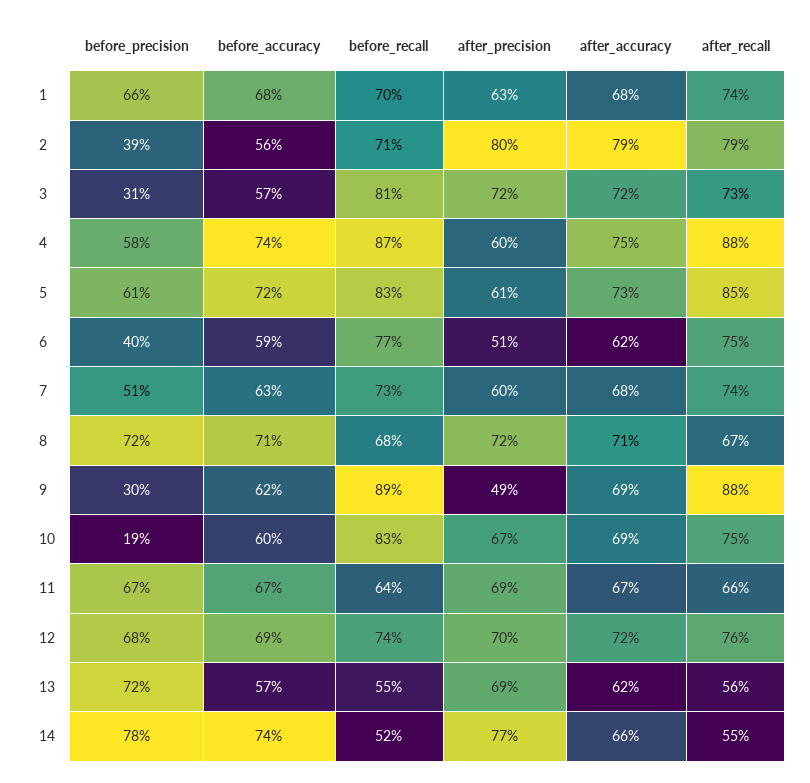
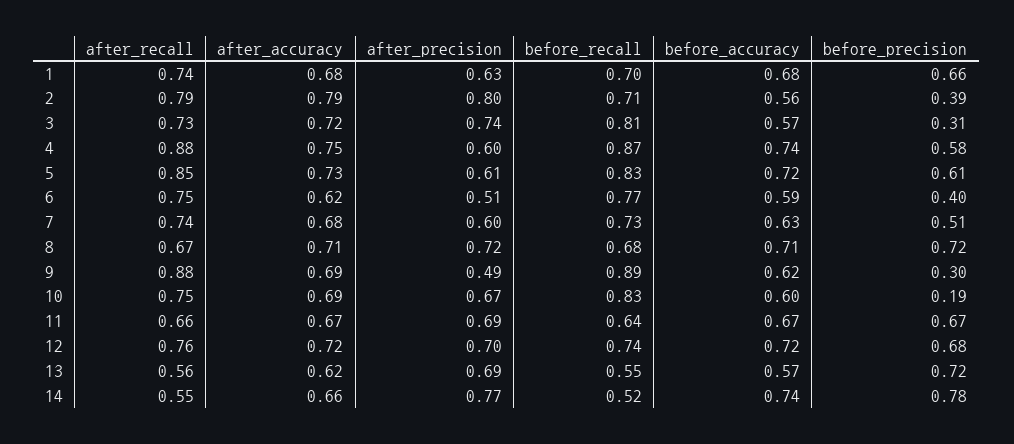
  {
    "before_precision": {
      "1": 0.66,
      "2": 0.39,
      "3": 0.31,
      "4": 0.58,
      "5": 0.61,
      "6": 0.4,
      "7": 0.51,
      "8": 0.72,
      "9": 0.3,
      "10": 0.19,
      "11": 0.67,
      "12": 0.68,
      "13": 0.72,
      "14": 0.78
    },
    "before_accuracy": {
      "1": 0.68,
      "2": 0.56,
      "3": 0.57,
      "4": 0.74,
      "5": 0.72,
      "6": 0.59,
      "7": 0.63,
      "8": 0.71,
      "9": 0.62,
      "10": 0.6,
      "11": 0.67,
-     "12": 0.69,
+     "12": 0.72,
      "13": 0.57,
      "14": 0.74
    },
    "before_recall": {
      "1": 0.7,
      "2": 0.71,
      "3": 0.81,
      "4": 0.87,
      "5": 0.83,
      "6": 0.77,
      "7": 0.73,
      "8": 0.68,
      "9": 0.89,
      "10": 0.83,
      "11": 0.64,
      "12": 0.74,
      "13": 0.55,
      "14": 0.52
    },
    "after_precision": {
      "1": 0.63,
      "2": 0.8,
-     "3": 0.72,
+     "3": 0.74,
      "4": 0.6,
      "5": 0.61,
      "6": 0.51,
      "7": 0.6,
      "8": 0.72,
      "9": 0.49,
      "10": 0.67,
      "11": 0.69,
      "12": 0.7,
      "13": 0.69,
      "14": 0.77
    },
    "after_accuracy": {
      "1": 0.68,
      "2": 0.79,
      "3": 0.72,
      "4": 0.75,
      "5": 0.73,
      "6": 0.62,
      "7": 0.68,
      "8": 0.71,
      "9": 0.69,
      "10": 0.69,
      "11": 0.67,
      "12": 0.72,
      "13": 0.62,
      "14": 0.66
    },
    "after_recall": {
      "1": 0.74,
      "2": 0.79,
      "3": 0.73,
      "4": 0.88,
      "5": 0.85,
      "6": 0.75,
      "7": 0.74,
      "8": 0.67,
      "9": 0.88,
      "10": 0.75,
      "11": 0.66,
      "12": 0.76,
      "13": 0.56,
      "14": 0.55
    }
  }

